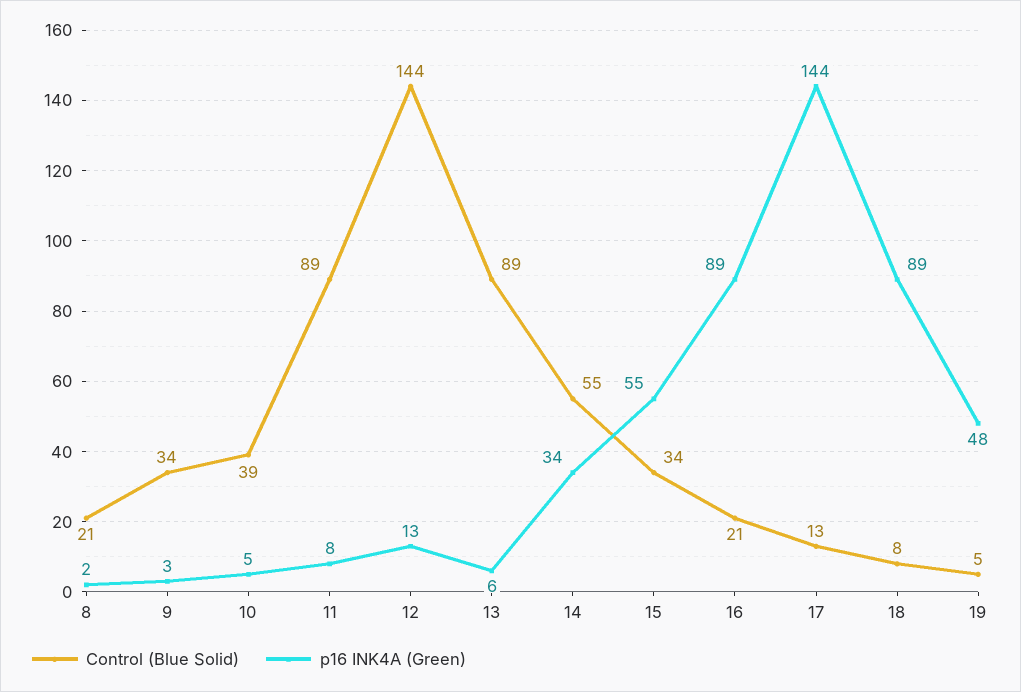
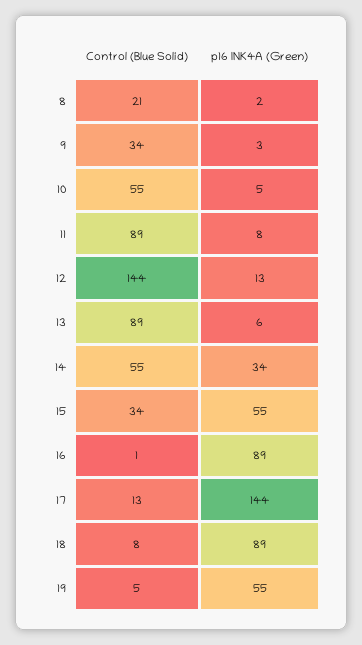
  {
    "Control (Blue Solid)": {
      "8": 21,
      "9": 34,
-     "10": 39,
+     "10": 55,
      "11": 89,
      "12": 144,
      "13": 89,
      "14": 55,
      "15": 34,
-     "16": 21,
+     "16": 1,
      "17": 13,
      "18": 8,
      "19": 5
    },
    "p16 INK4A (Green)": {
      "8": 2,
      "9": 3,
      "10": 5,
      "11": 8,
      "12": 13,
      "13": 6,
      "14": 34,
      "15": 55,
      "16": 89,
      "17": 144,
      "18": 89,
-     "19": 48
+     "19": 55
    }
  }

